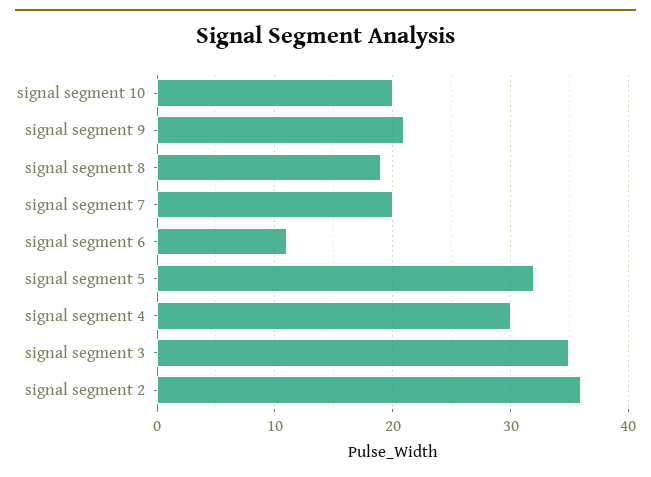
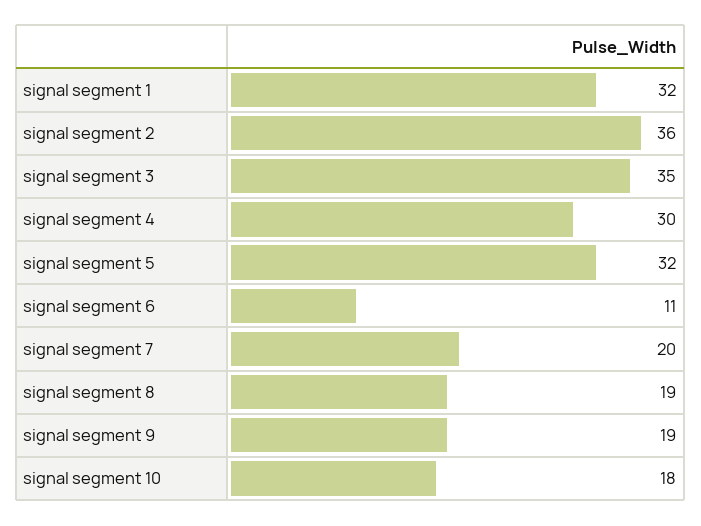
  {
-   "signal segment 10": 20,
+   "signal segment 10": 18,
-   "signal segment 9": 21,
+   "signal segment 9": 19,
    "signal segment 8": 19,
    "signal segment 7": 20,
    "signal segment 6": 11,
    "signal segment 5": 32,
    "signal segment 4": 30,
    "signal segment 3": 35,
-   "signal segment 2": 36
+   "signal segment 2": 36,
+   "signal segment 1": 32
  }

